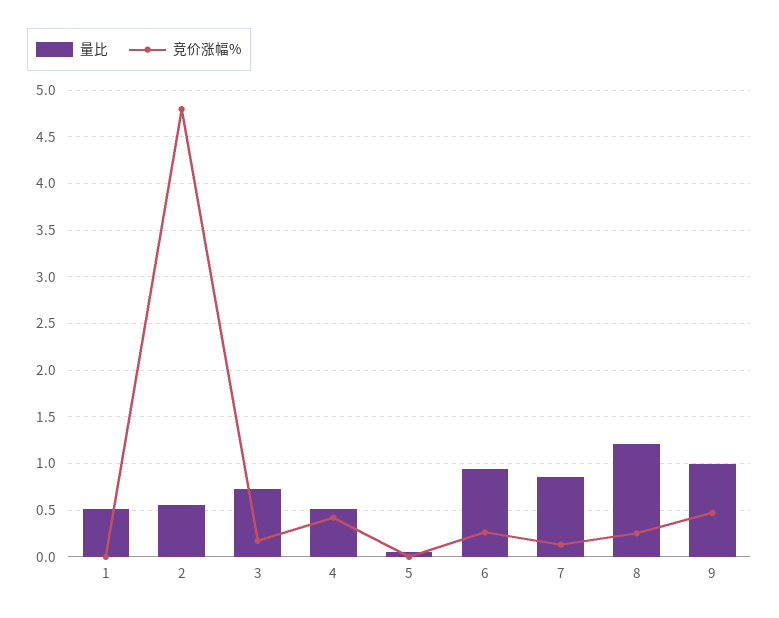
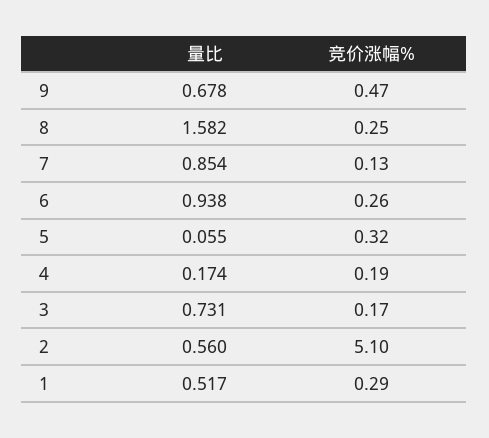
  {
    "量比": {
      "1": 0.517,
      "2": 0.56,
      "3": 0.731,
-     "4": 0.5,
+     "4": 0.174,
      "5": 0.055,
      "6": 0.938,
      "7": 0.854,
-     "8": 1.2,
+     "8": 1.582,
-     "9": 1
+     "9": 0.678
    },
    "竞价涨幅%": {
-     "1": 0,
+     "1": 0.29,
-     "2": 4.8,
+     "2": 5.1,
      "3": 0.17,
-     "4": 0.4,
+     "4": 0.19,
-     "5": 0,
+     "5": 0.32,
      "6": 0.26,
      "7": 0.13,
      "8": 0.25,
      "9": 0.47
    }
  }

